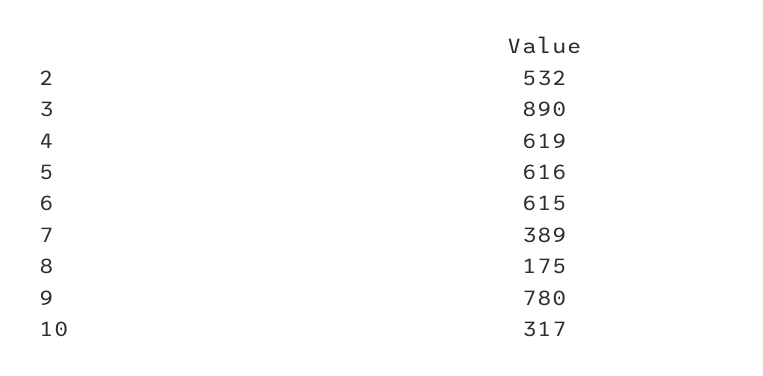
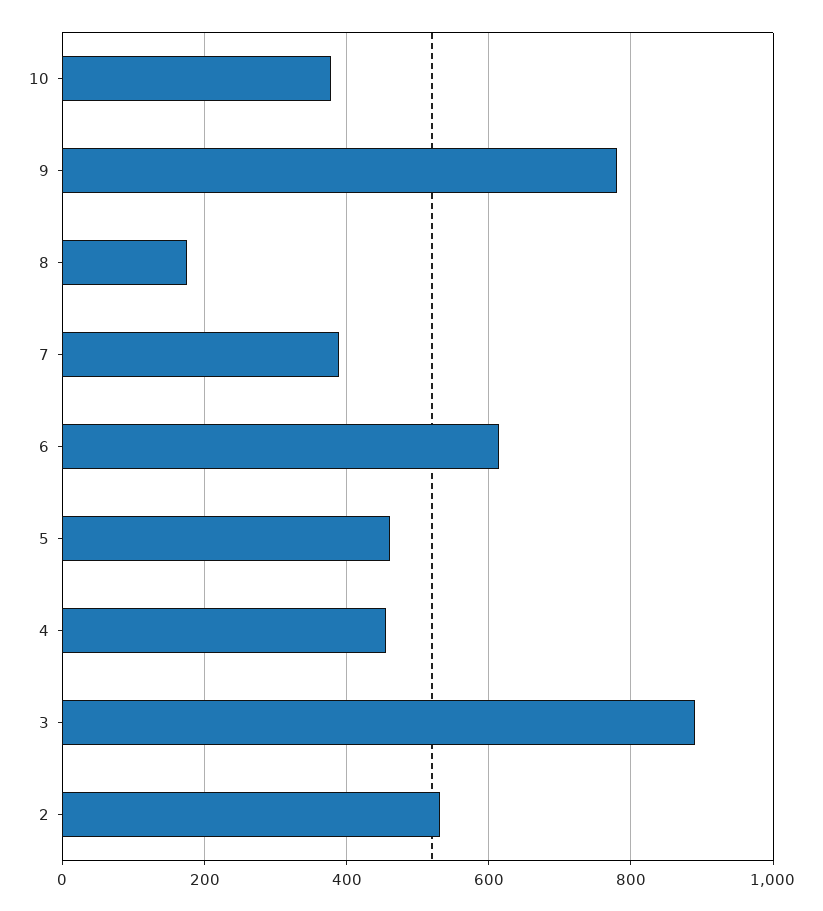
  {
    "2": 532,
    "3": 890,
-   "4": 619,
+   "4": 460,
-   "5": 616,
+   "5": 460,
    "6": 615,
    "7": 389,
    "8": 175,
    "9": 780,
-   "10": 317
+   "10": 380
  }

